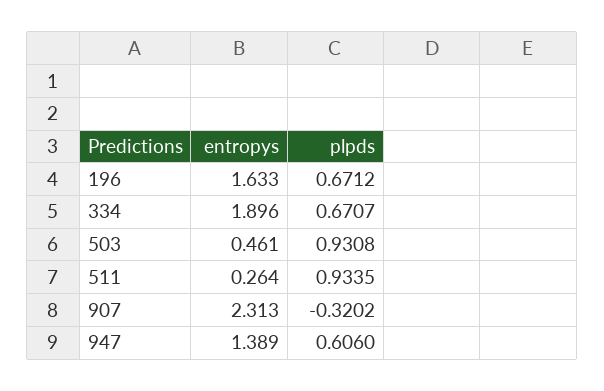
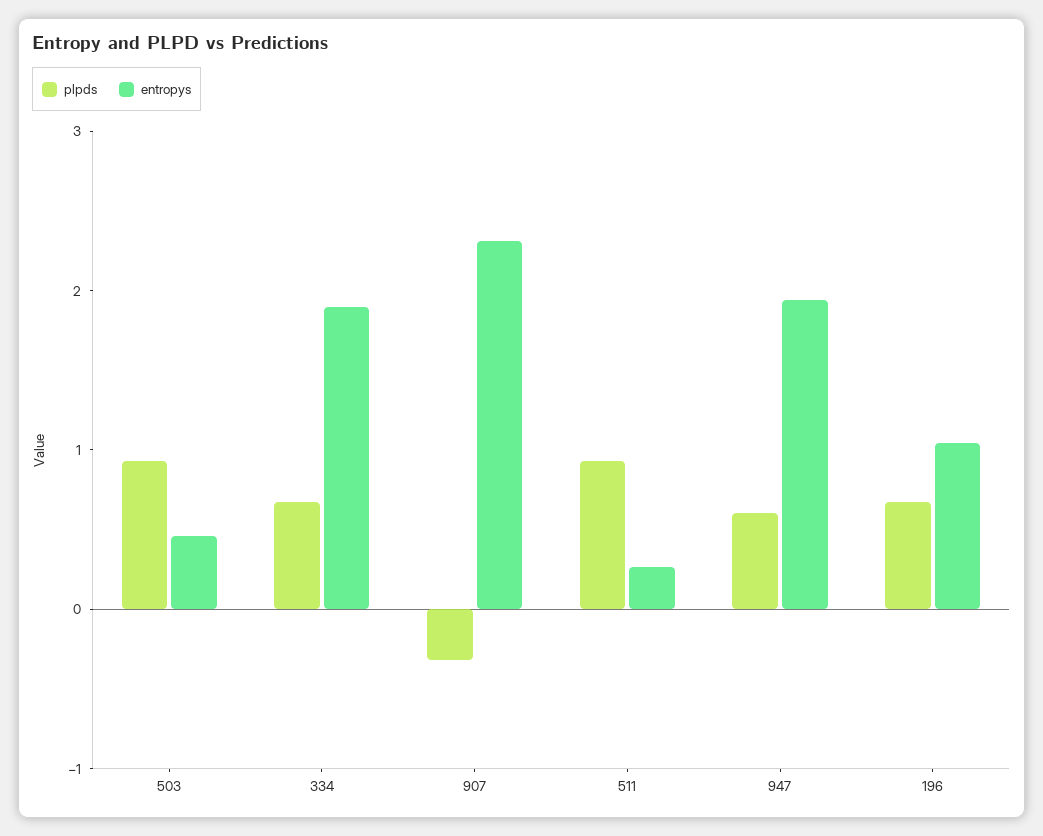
  {
    "entropys": {
-     "196": 1.633,
+     "196": 1,
      "334": 1.896,
      "503": 0.461,
      "511": 0.264,
      "907": 2.313,
-     "947": 1.389
+     "947": 2
    },
    "plpds": {
      "196": 0.6712,
      "334": 0.6707,
      "503": 0.9308,
      "511": 0.9335,
      "907": -0.3202,
      "947": 0.606
    }
  }

